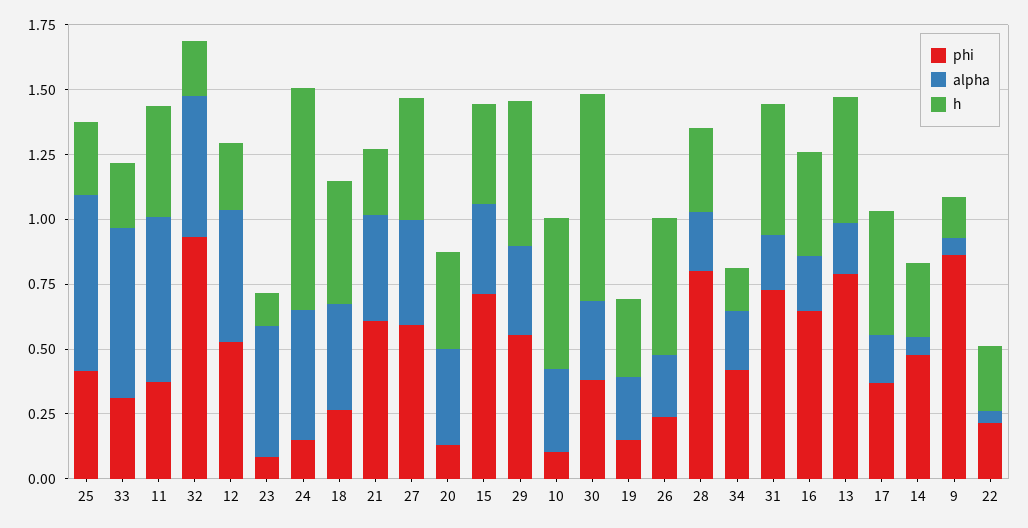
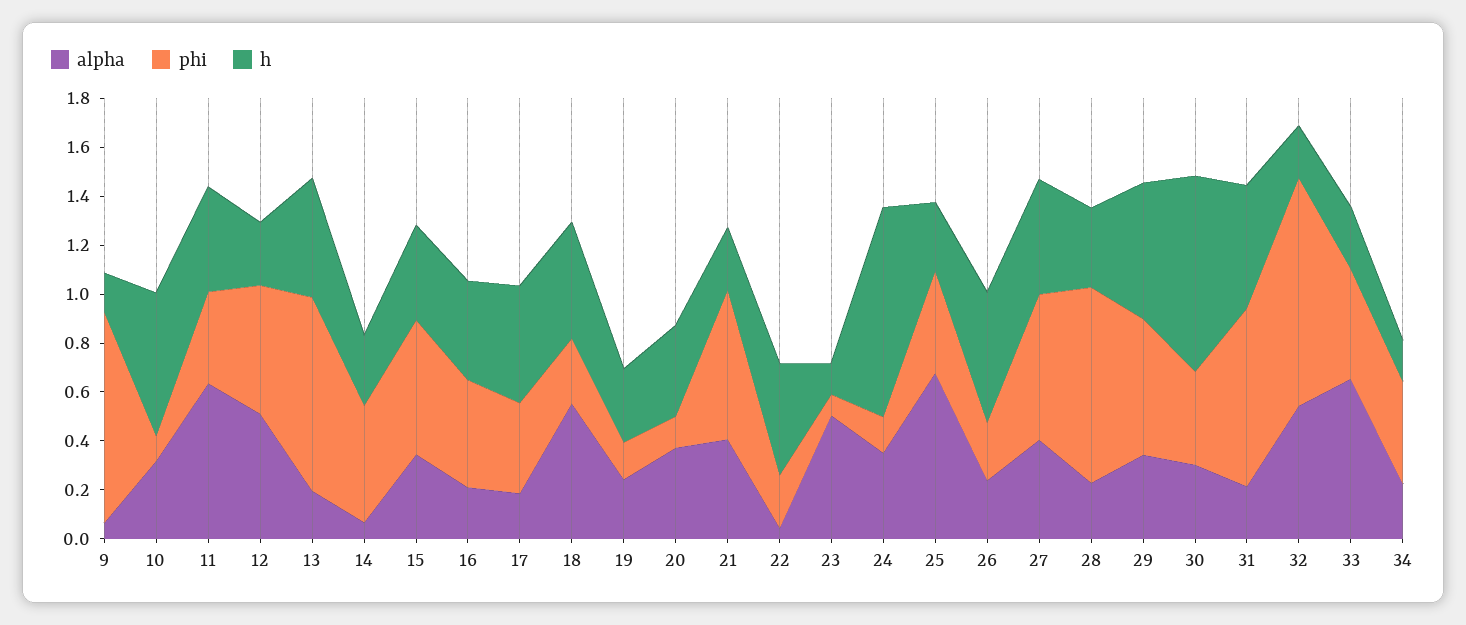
  {
    "phi": {
      "25": 0.4,
-     "33": 0.3,
+     "33": 0.45,
      "11": 0.35,
      "32": 0.95,
      "12": 0.55,
      "23": 0.1,
      "24": 0.15,
      "18": 0.25,
      "21": 0.6,
      "27": 0.6,
      "20": 0.15,
-     "15": 0.7,
+     "15": 0.55,
      "29": 0.55,
      "10": 0.1,
      "30": 0.4,
      "19": 0.15,
      "26": 0.25,
      "28": 0.8,
      "34": 0.4,
      "31": 0.75,
-     "16": 0.65,
+     "16": 0.45,
      "13": 0.8,
      "17": 0.35,
      "14": 0.5,
      "9": 0.85,
      "22": 0.2
    },
    "alpha": {
      "25": 0.7,
      "33": 0.65,
      "11": 0.65,
      "32": 0.55,
      "12": 0.5,
      "23": 0.5,
-     "24": 0.5,
+     "24": 0.35,
-     "18": 0.4,
+     "18": 0.55,
      "21": 0.4,
      "27": 0.4,
      "20": 0.35,
      "15": 0.35,
      "29": 0.35,
      "10": 0.3,
      "30": 0.3,
      "19": 0.25,
      "26": 0.25,
      "28": 0.25,
      "34": 0.25,
      "31": 0.2,
      "16": 0.2,
      "13": 0.2,
      "17": 0.2,
      "14": 0.05,
      "9": 0.05,
      "22": 0.05
    },
    "h": {
      "25": 0.3,
      "33": 0.25,
      "11": 0.45,
      "32": 0.2,
      "12": 0.25,
      "23": 0.15,
      "24": 0.85,
      "18": 0.45,
      "21": 0.25,
      "27": 0.45,
      "20": 0.35,
      "15": 0.4,
      "29": 0.55,
      "10": 0.6,
      "30": 0.8,
      "19": 0.3,
      "26": 0.55,
      "28": 0.3,
      "34": 0.15,
      "31": 0.5,
      "16": 0.4,
      "13": 0.5,
      "17": 0.5,
      "14": 0.3,
      "9": 0.15,
-     "22": 0.25
+     "22": 0.45
    }
  }

